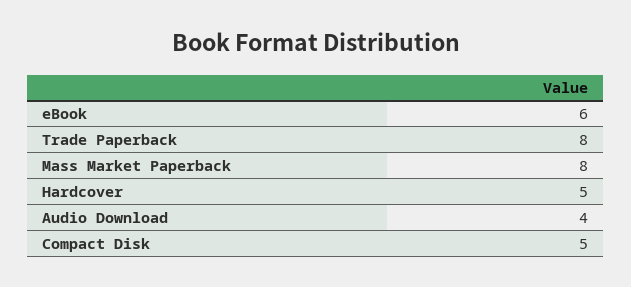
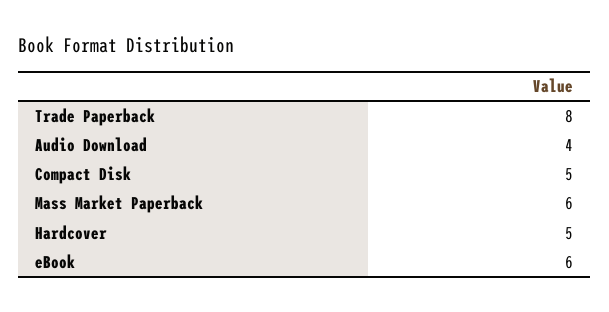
  {
    "eBook": 6,
    "Trade Paperback": 8,
-   "Mass Market Paperback": 8,
+   "Mass Market Paperback": 6,
    "Hardcover": 5,
    "Audio Download": 4,
    "Compact Disk": 5
  }

